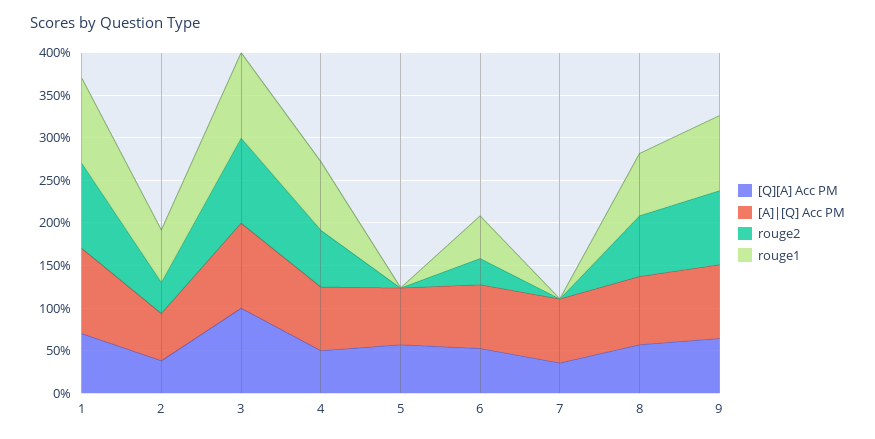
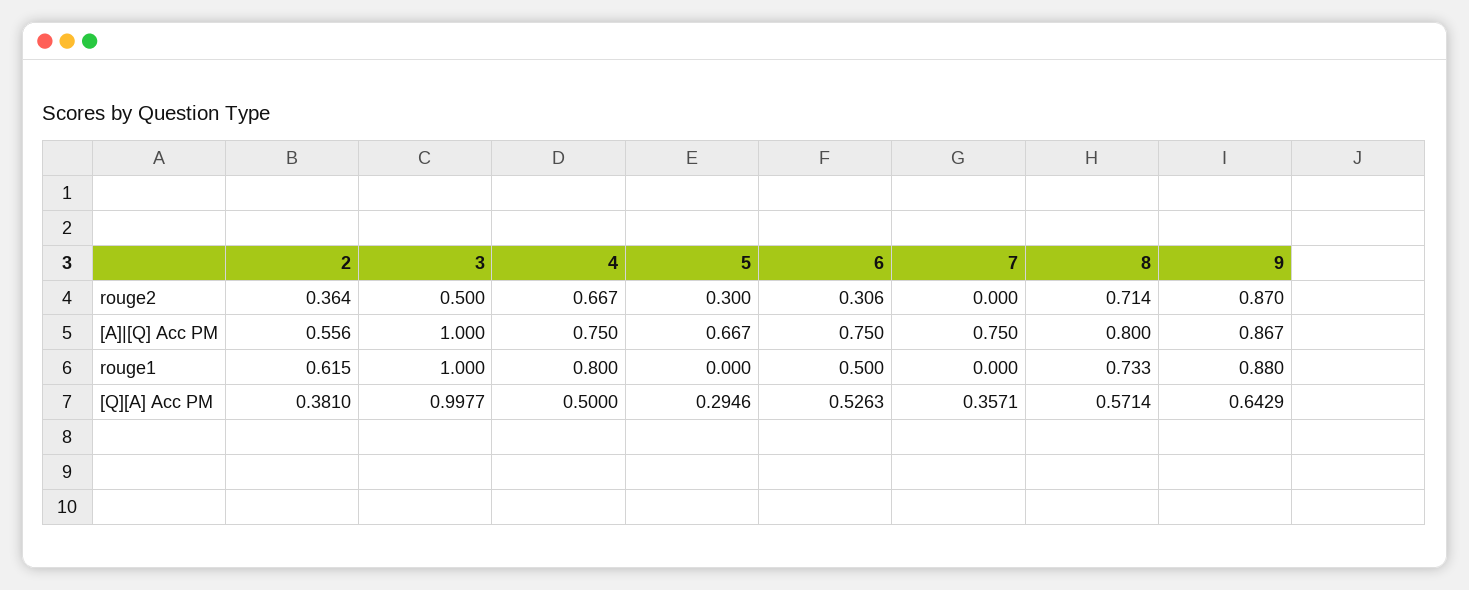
  {
    "[Q][A] Acc PM": {
-     "1": 0.7,
      "2": 0.381,
      "3": 0.9977,
      "4": 0.5,
-     "5": 0.6,
+     "5": 0.2946,
      "6": 0.5263,
      "7": 0.3571,
      "8": 0.5714,
      "9": 0.6429
    },
    "[A]|[Q] Acc PM": {
-     "1": 1,
      "2": 0.556,
      "3": 1,
      "4": 0.75,
      "5": 0.667,
      "6": 0.75,
      "7": 0.75,
      "8": 0.8,
      "9": 0.867
    },
    "rouge2": {
-     "1": 1,
      "2": 0.364,
-     "3": 1,
+     "3": 0.5,
      "4": 0.667,
-     "5": 0,
+     "5": 0.3,
      "6": 0.306,
      "7": 0,
      "8": 0.714,
      "9": 0.87
    },
    "rouge1": {
-     "1": 1,
      "2": 0.615,
      "3": 1,
      "4": 0.8,
      "5": 0,
      "6": 0.5,
      "7": 0,
      "8": 0.733,
      "9": 0.88
    }
  }

